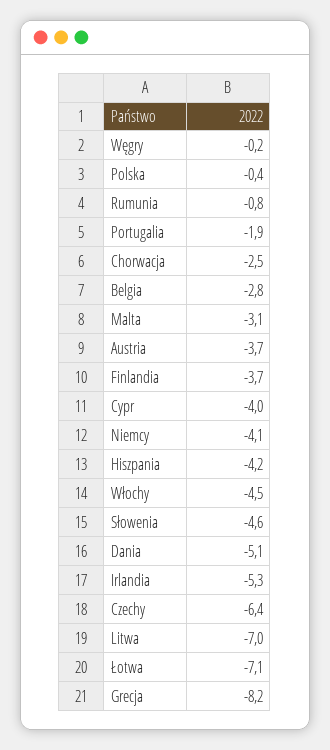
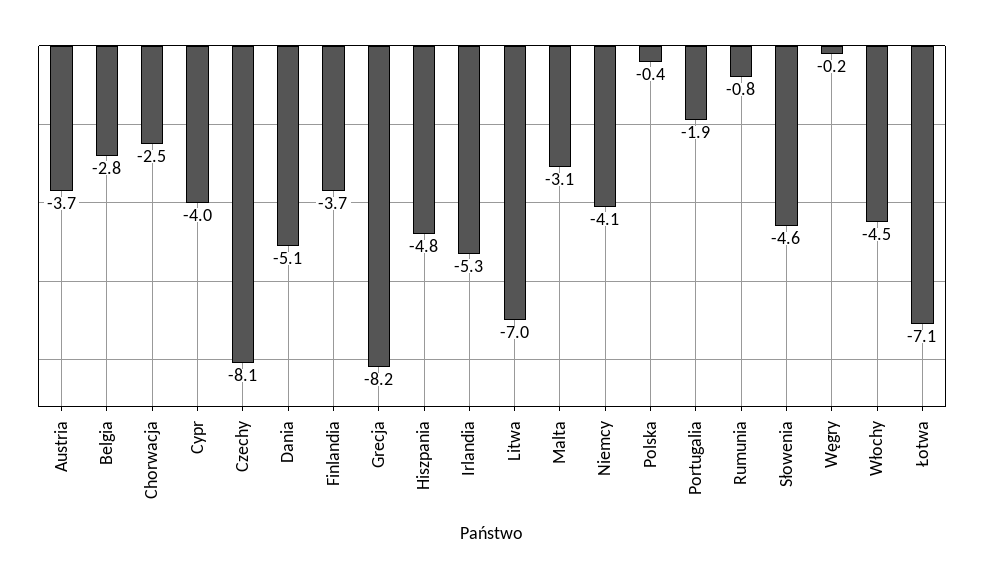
  {
    "Węgry": -0.2,
    "Polska": -0.4,
    "Rumunia": -0.8,
    "Portugalia": -1.9,
    "Chorwacja": -2.5,
    "Belgia": -2.8,
    "Malta": -3.1,
    "Austria": -3.7,
    "Finlandia": -3.7,
    "Cypr": -4,
    "Niemcy": -4.1,
-   "Hiszpania": -4.2,
+   "Hiszpania": -4.8,
    "Włochy": -4.5,
    "Słowenia": -4.6,
    "Dania": -5.1,
    "Irlandia": -5.3,
-   "Czechy": -6.4,
+   "Czechy": -8.1,
    "Litwa": -7,
    "Łotwa": -7.1,
    "Grecja": -8.2
  }

